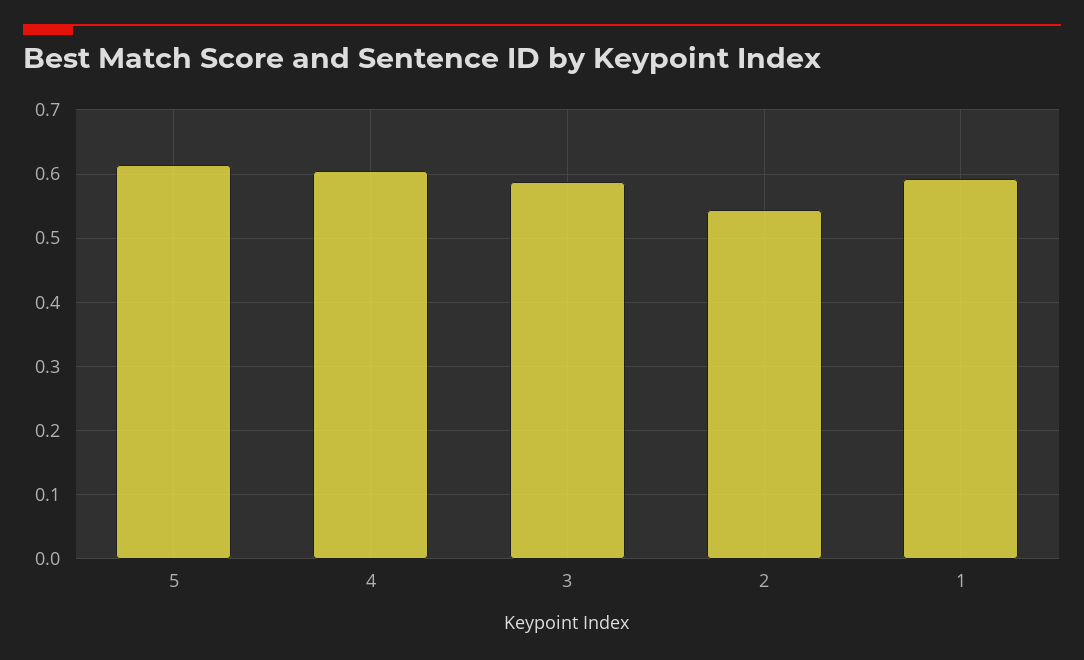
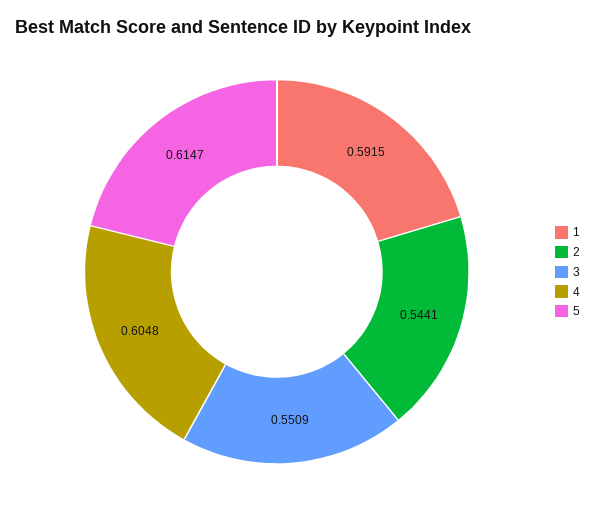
  {
    "5": 0.6147,
    "4": 0.6048,
-   "3": 0.59,
+   "3": 0.5509,
    "2": 0.5441,
    "1": 0.5915
  }

